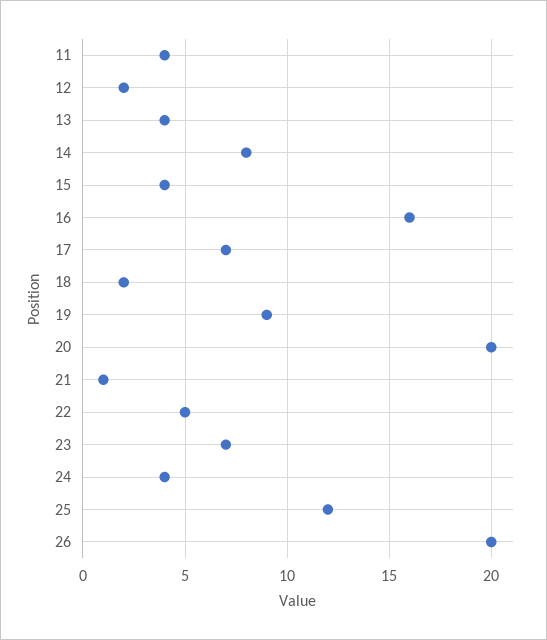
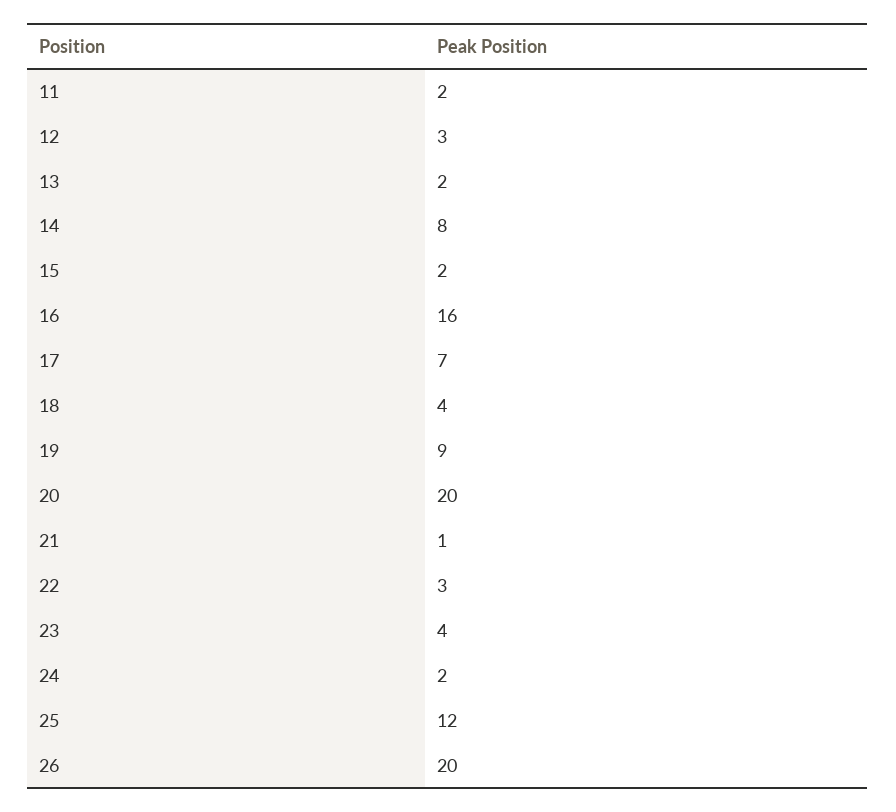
  {
-   "11": 4,
+   "11": 2,
-   "12": 2,
+   "12": 3,
-   "13": 4,
+   "13": 2,
    "14": 8,
-   "15": 4,
+   "15": 2,
    "16": 16,
    "17": 7,
-   "18": 2,
+   "18": 4,
    "19": 9,
    "20": 20,
    "21": 1,
-   "22": 5,
+   "22": 3,
-   "23": 7,
+   "23": 4,
-   "24": 4,
+   "24": 2,
    "25": 12,
    "26": 20
  }

